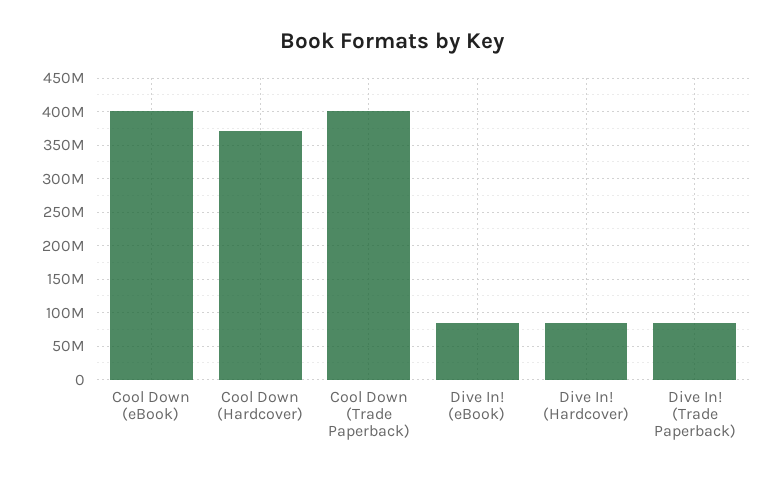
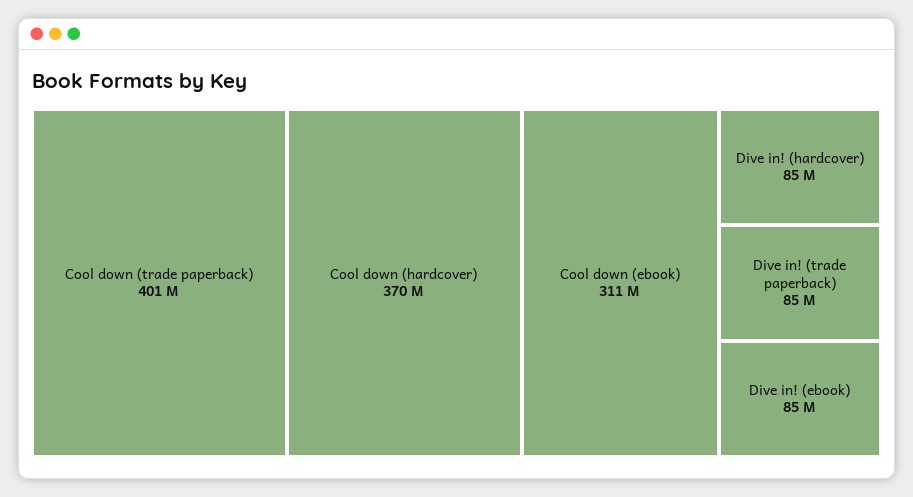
  {
-   "Cool Down (eBook)": 400000000,
+   "Cool Down (eBook)": 311000000,
    "Cool Down (Hardcover)": 370000000,
    "Cool Down (Trade Paperback)": 401000000,
    "Dive In! (eBook)": 85000000,
    "Dive In! (Hardcover)": 85000000,
    "Dive In! (Trade Paperback)": 85000000
  }

